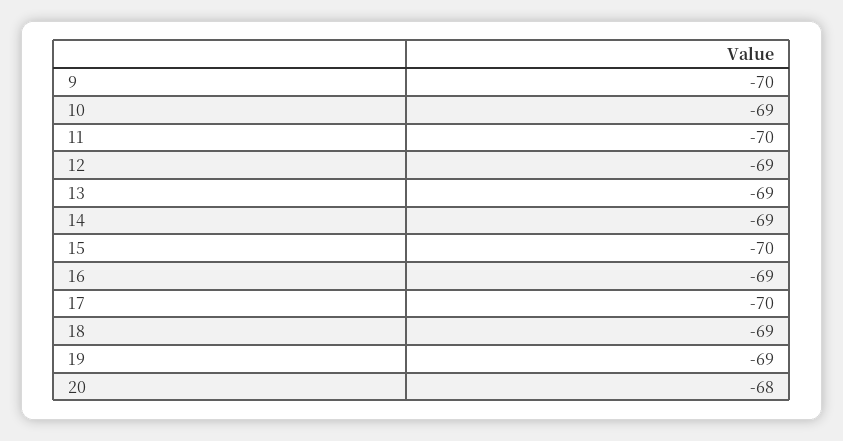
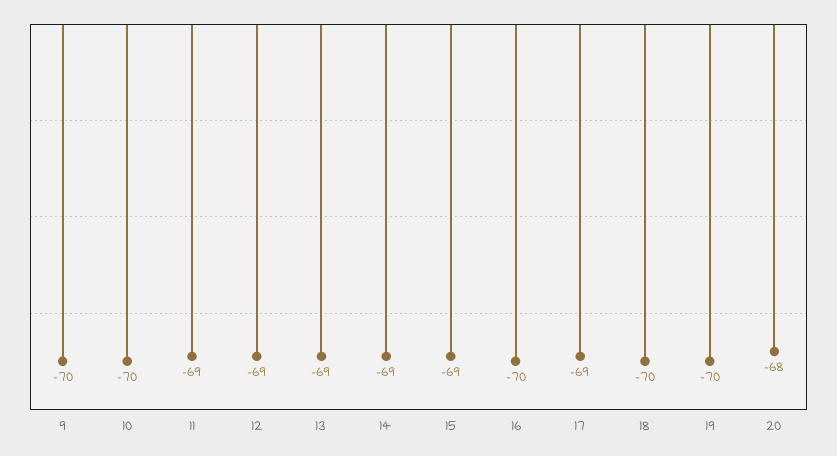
  {
    "9": -70,
-   "10": -69,
+   "10": -70,
-   "11": -70,
+   "11": -69,
    "12": -69,
    "13": -69,
    "14": -69,
-   "15": -70,
+   "15": -69,
-   "16": -69,
+   "16": -70,
-   "17": -70,
+   "17": -69,
-   "18": -69,
+   "18": -70,
-   "19": -69,
+   "19": -70,
    "20": -68
  }

